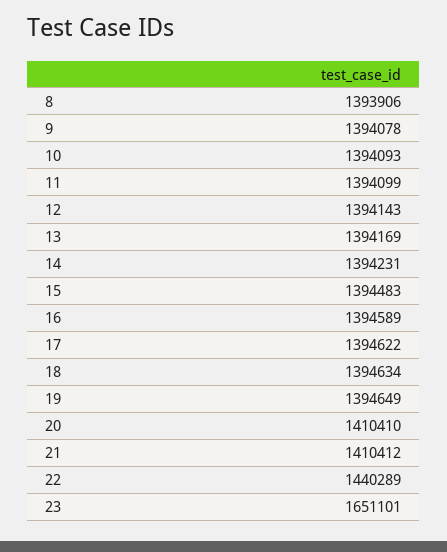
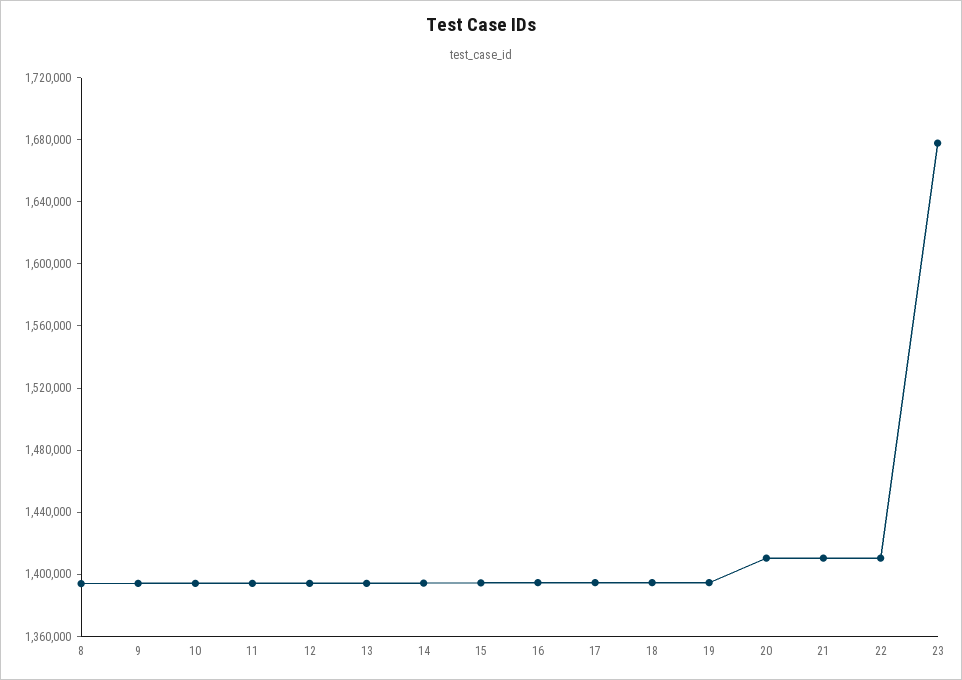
  {
    "8": 1393906,
    "9": 1394078,
    "10": 1394093,
    "11": 1394099,
    "12": 1394143,
    "13": 1394169,
    "14": 1394231,
    "15": 1394483,
    "16": 1394589,
    "17": 1394622,
    "18": 1394634,
    "19": 1394649,
    "20": 1410410,
    "21": 1410412,
-   "22": 1440289,
+   "22": 1410000,
-   "23": 1651101
+   "23": 1680000
  }

